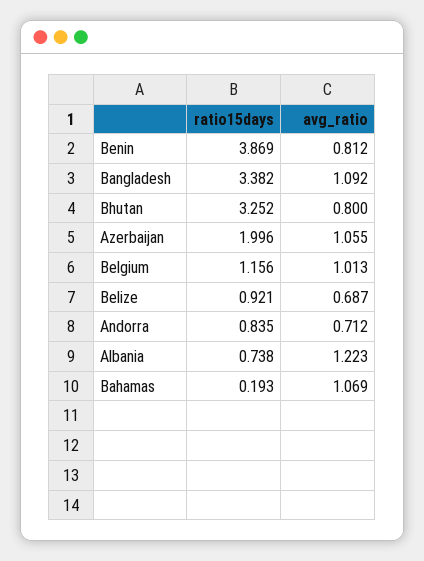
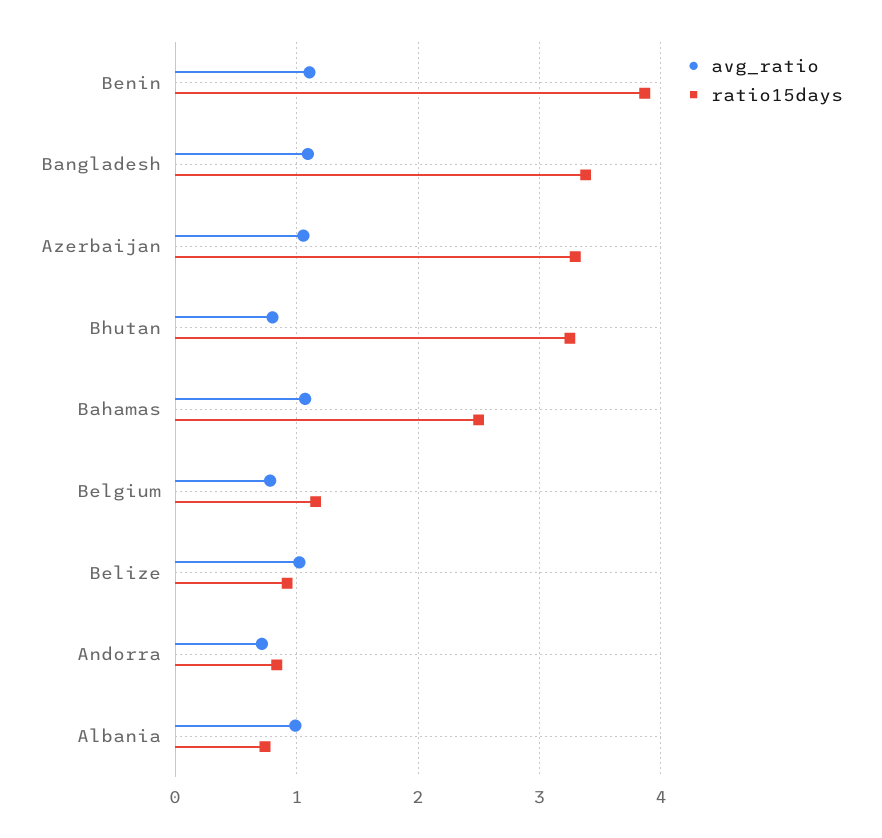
  {
    "ratio15days": {
      "Benin": 3.869,
      "Bangladesh": 3.382,
      "Bhutan": 3.252,
-     "Azerbaijan": 1.996,
+     "Azerbaijan": 3.3,
      "Belgium": 1.156,
      "Belize": 0.921,
      "Andorra": 0.835,
      "Albania": 0.738,
-     "Bahamas": 0.193
+     "Bahamas": 2.5
    },
    "avg_ratio": {
-     "Benin": 0.812,
+     "Benin": 1.1,
      "Bangladesh": 1.092,
      "Bhutan": 0.8,
      "Azerbaijan": 1.055,
-     "Belgium": 1.013,
+     "Belgium": 0.8,
-     "Belize": 0.687,
+     "Belize": 1,
      "Andorra": 0.712,
-     "Albania": 1.223,
+     "Albania": 1,
      "Bahamas": 1.069
    }
  }

